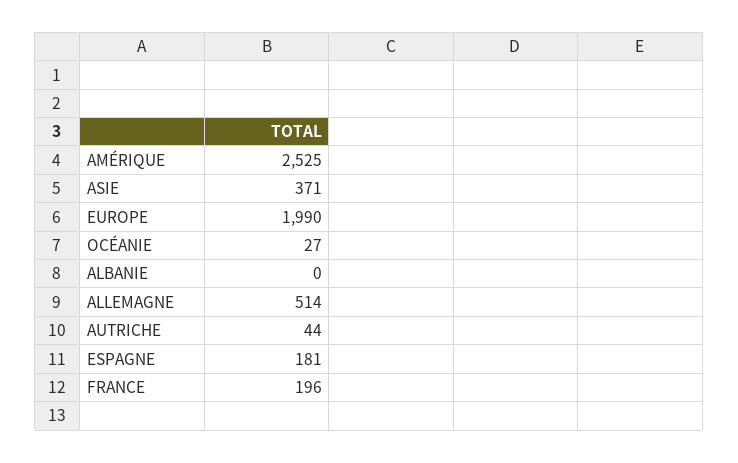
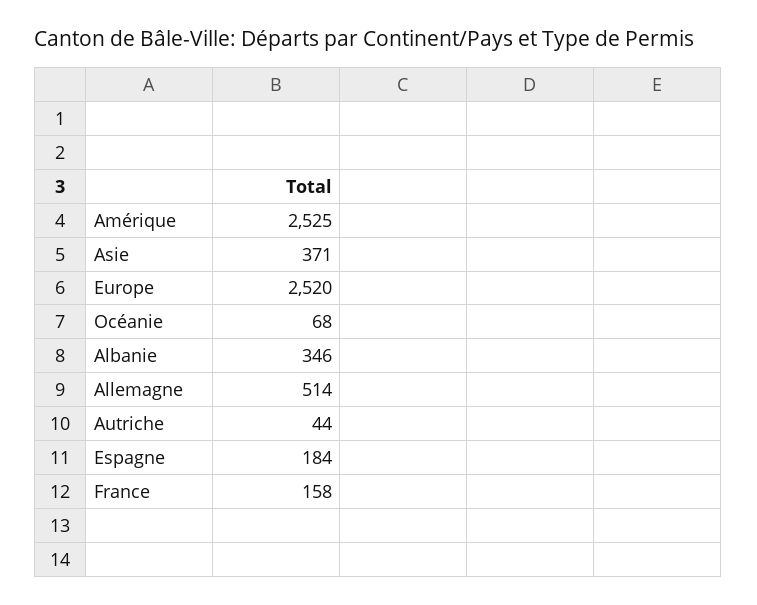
  {
    "AMÉRIQUE": 2525,
    "ASIE": 371,
-   "EUROPE": 1990,
+   "EUROPE": 2520,
-   "OCÉANIE": 27,
+   "OCÉANIE": 68,
-   "ALBANIE": 0,
+   "ALBANIE": 346,
    "ALLEMAGNE": 514,
    "AUTRICHE": 44,
-   "ESPAGNE": 181,
+   "ESPAGNE": 184,
-   "FRANCE": 196
+   "FRANCE": 158
  }

